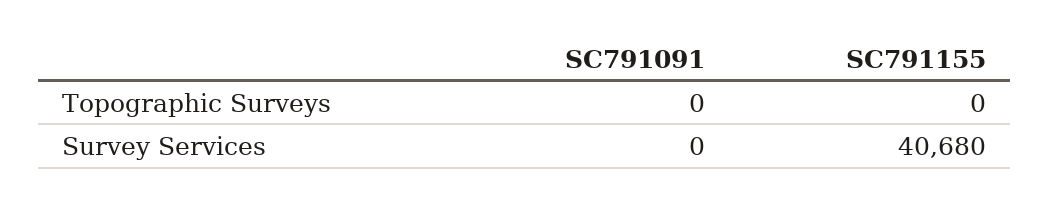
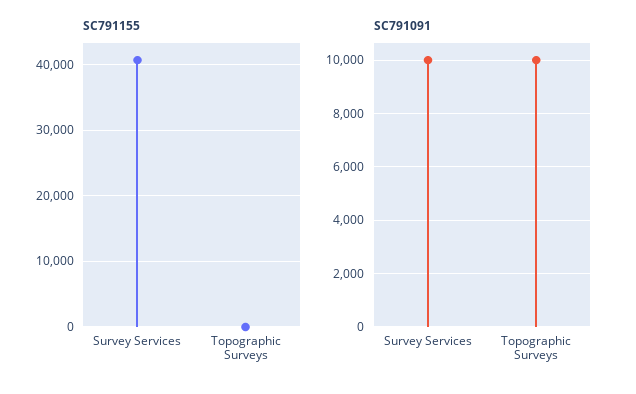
  {
    "SC791091": {
-     "Topographic Surveys": 0,
+     "Topographic Surveys": 10000,
-     "Survey Services": 0
+     "Survey Services": 10000
    },
    "SC791155": {
      "Topographic Surveys": 0,
      "Survey Services": 40680
    }
  }

